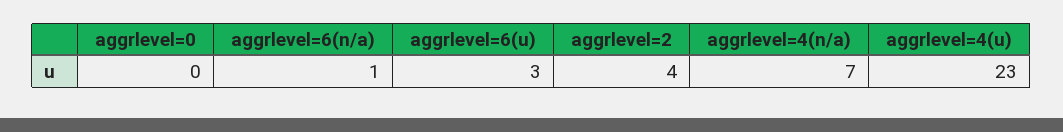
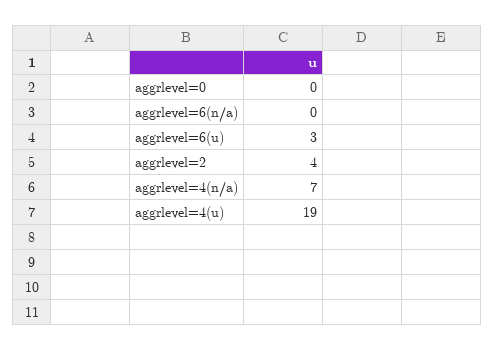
  {
    "aggrlevel=0": 0,
-   "aggrlevel=6(n/a)": 1,
+   "aggrlevel=6(n/a)": 0,
    "aggrlevel=6(u)": 3,
    "aggrlevel=2": 4,
    "aggrlevel=4(n/a)": 7,
-   "aggrlevel=4(u)": 23
+   "aggrlevel=4(u)": 19
  }

